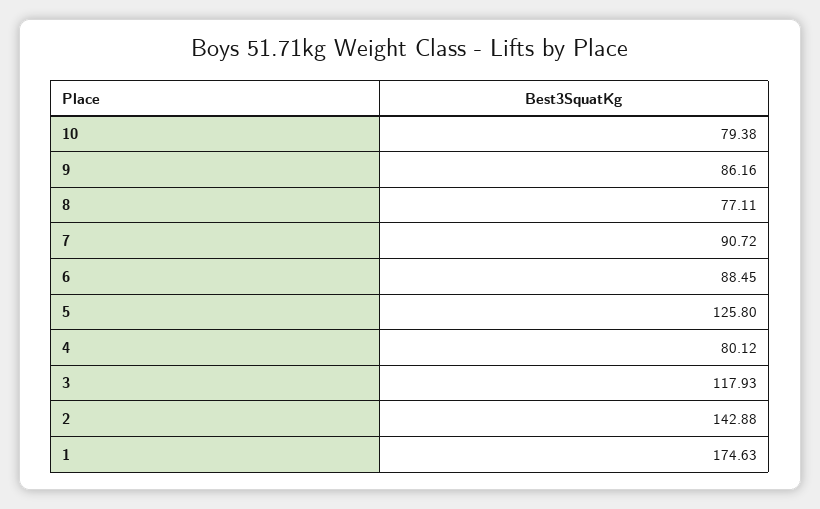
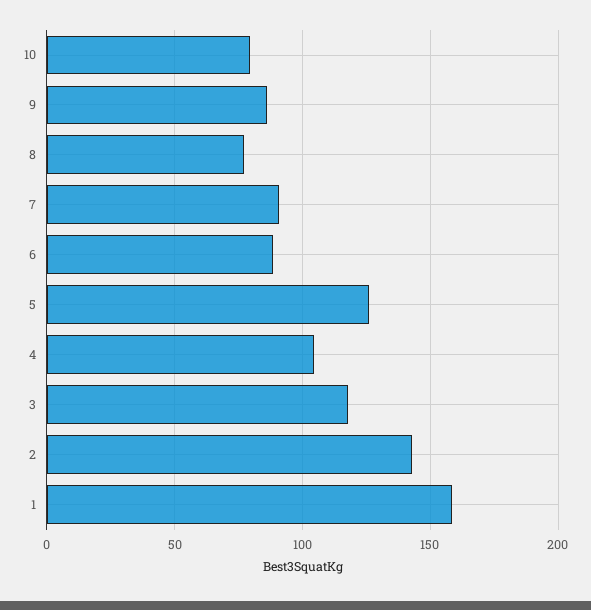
  {
    "10": 79.38,
    "9": 86.16,
    "8": 77.11,
    "7": 90.72,
    "6": 88.45,
    "5": 125.8,
-   "4": 80.12,
+   "4": 105,
    "3": 117.93,
    "2": 142.88,
-   "1": 174.63
+   "1": 160
  }

